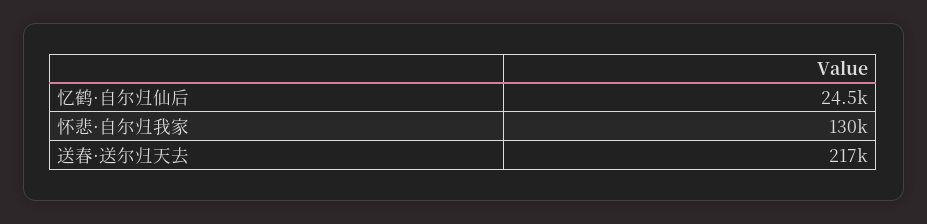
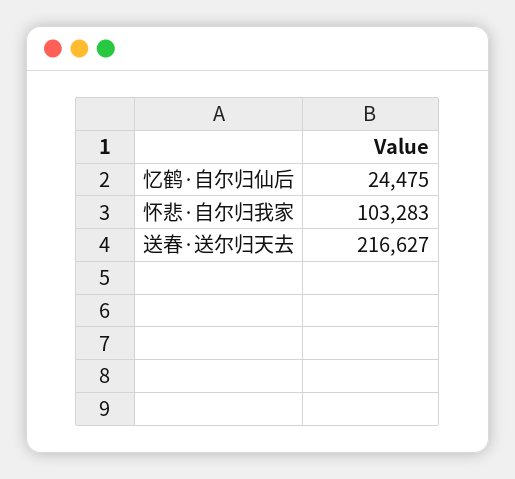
  {
    "忆鹤·自尔归仙后": 24475,
-   "怀悲·自尔归我家": 130000,
+   "怀悲·自尔归我家": 103283,
    "送春·送尔归天去": 216627
  }

